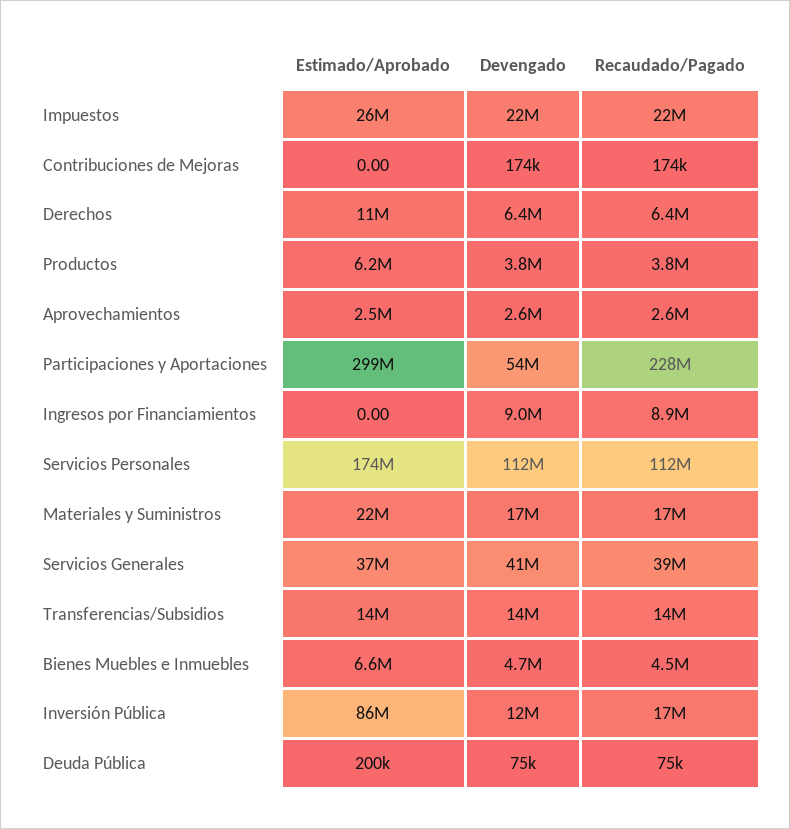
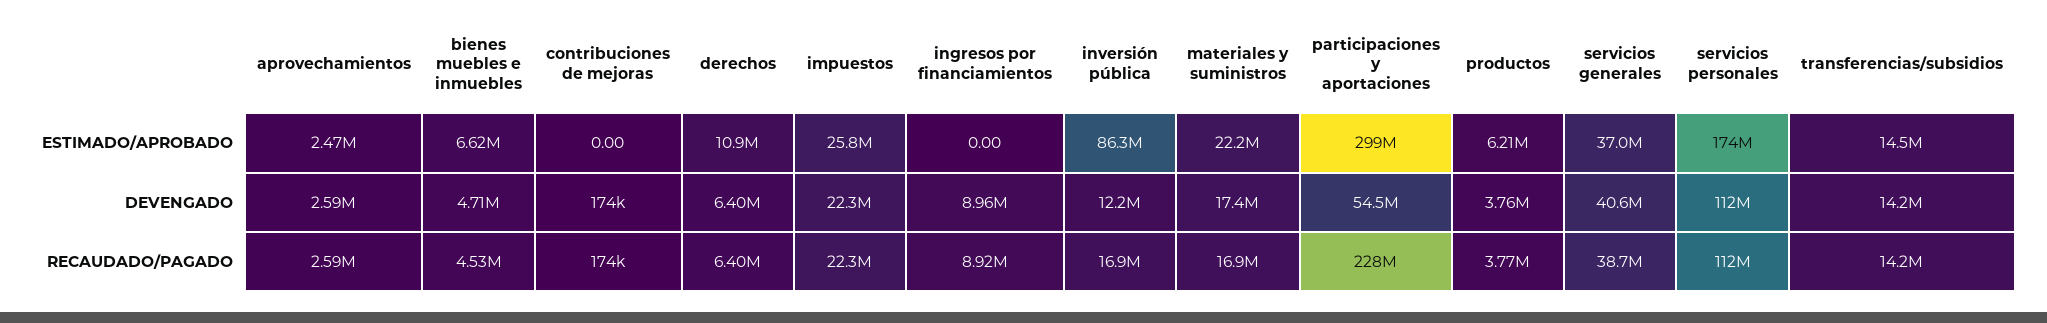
  {
    "Estimado/Aprobado": {
      "Impuestos": 25800000,
      "Contribuciones de Mejoras": 0,
      "Derechos": 10900000,
      "Productos": 6210000,
      "Aprovechamientos": 2470000,
      "Participaciones y Aportaciones": 299000000,
      "Ingresos por Financiamientos": 0,
      "Servicios Personales": 174000000,
      "Materiales y Suministros": 22200000,
      "Servicios Generales": 37000000,
      "Transferencias/Subsidios": 14500000,
      "Bienes Muebles e Inmuebles": 6620000,
-     "Inversión Pública": 86300000,
+     "Inversión Pública": 86300000
-     "Deuda Pública": 200000
    },
    "Devengado": {
      "Impuestos": 22300000,
      "Contribuciones de Mejoras": 174000,
      "Derechos": 6400000,
      "Productos": 3760000,
      "Aprovechamientos": 2590000,
      "Participaciones y Aportaciones": 54500000,
      "Ingresos por Financiamientos": 8960000,
      "Servicios Personales": 112000000,
      "Materiales y Suministros": 17400000,
      "Servicios Generales": 40600000,
      "Transferencias/Subsidios": 14200000,
      "Bienes Muebles e Inmuebles": 4710000,
-     "Inversión Pública": 12200000,
+     "Inversión Pública": 12200000
-     "Deuda Pública": 75000
    },
    "Recaudado/Pagado": {
      "Impuestos": 22300000,
      "Contribuciones de Mejoras": 174000,
      "Derechos": 6400000,
      "Productos": 3770000,
      "Aprovechamientos": 2590000,
      "Participaciones y Aportaciones": 228000000,
      "Ingresos por Financiamientos": 8920000,
      "Servicios Personales": 112000000,
      "Materiales y Suministros": 16900000,
      "Servicios Generales": 38700000,
      "Transferencias/Subsidios": 14200000,
      "Bienes Muebles e Inmuebles": 4530000,
-     "Inversión Pública": 16900000,
+     "Inversión Pública": 16900000
-     "Deuda Pública": 75000
    }
  }

